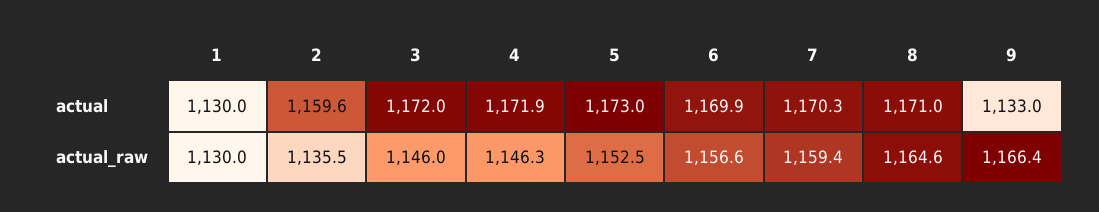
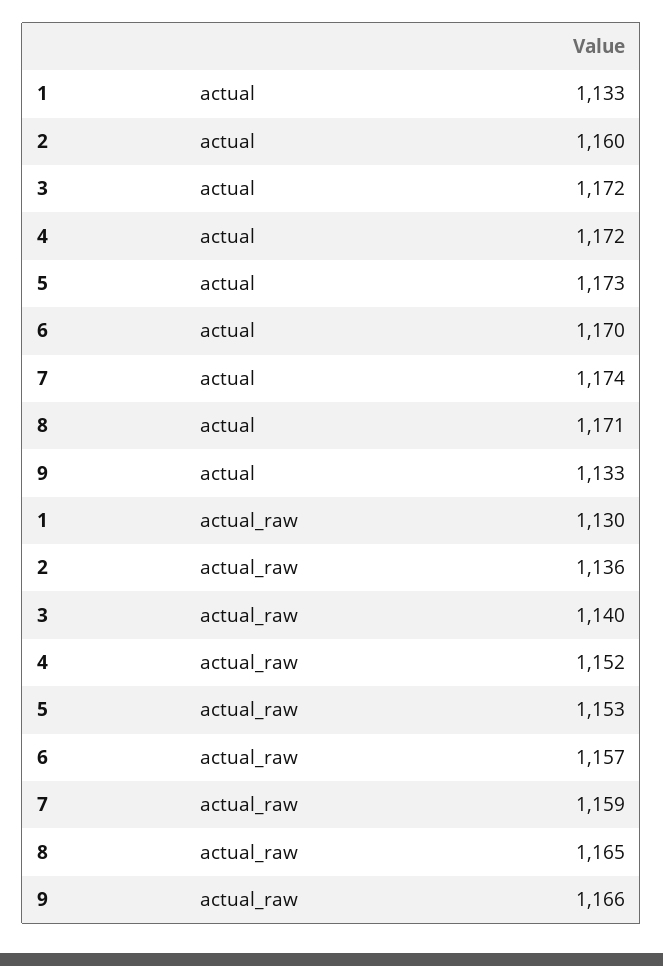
  {
    "1": {
-     "actual": 1130,
+     "actual": 1133,
      "actual_raw": 1130
    },
    "2": {
      "actual": 1159.6,
      "actual_raw": 1135.5
    },
    "3": {
      "actual": 1172,
-     "actual_raw": 1146
+     "actual_raw": 1140
    },
    "4": {
      "actual": 1171.9,
-     "actual_raw": 1146.3
+     "actual_raw": 1152
    },
    "5": {
      "actual": 1173,
      "actual_raw": 1152.5
    },
    "6": {
      "actual": 1169.9,
      "actual_raw": 1156.6
    },
    "7": {
-     "actual": 1170.3,
+     "actual": 1174,
      "actual_raw": 1159.4
    },
    "8": {
      "actual": 1171,
      "actual_raw": 1164.6
    },
    "9": {
      "actual": 1133,
      "actual_raw": 1166.4
    }
  }

